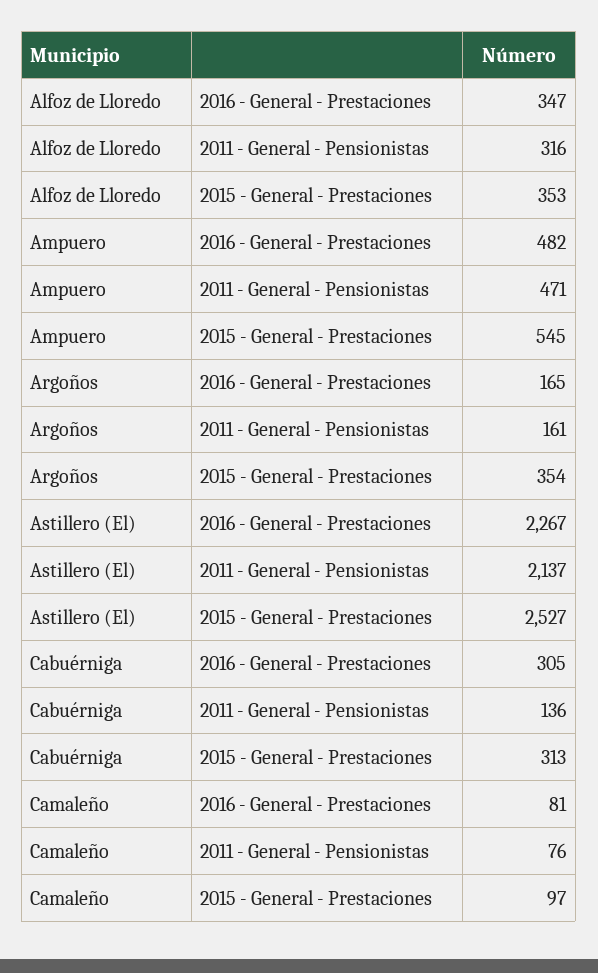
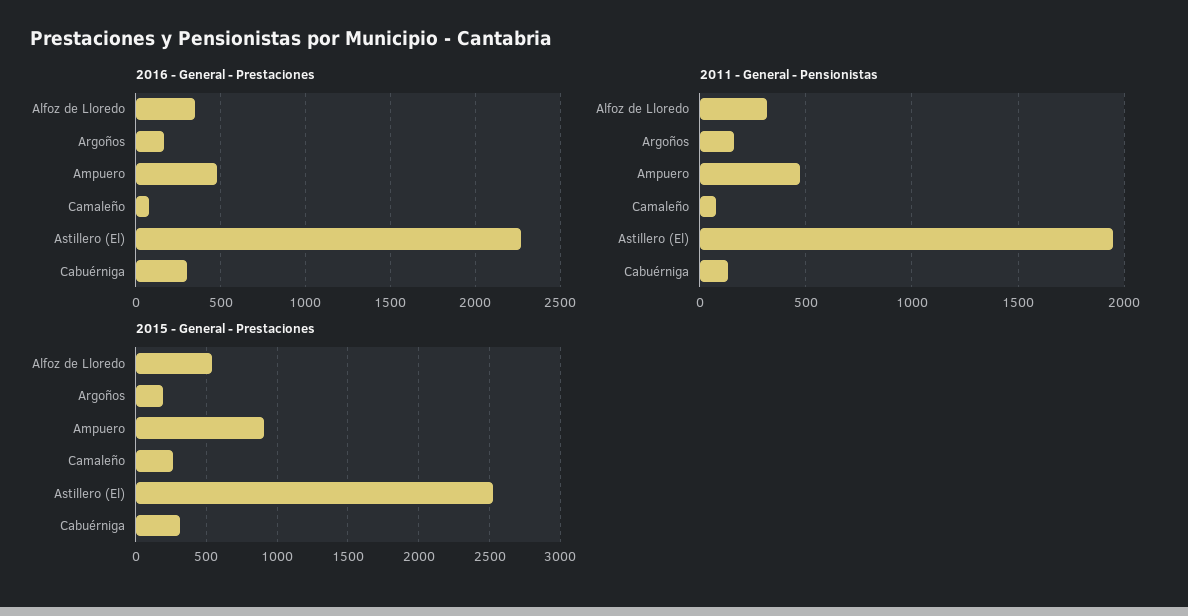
  {
    "2016 - General - Prestaciones": {
      "Alfoz de Lloredo": 347,
      "Ampuero": 482,
      "Argoños": 165,
      "Astillero (El)": 2267,
      "Cabuérniga": 305,
      "Camaleño": 81
    },
    "2011 - General - Pensionistas": {
      "Alfoz de Lloredo": 316,
      "Ampuero": 471,
      "Argoños": 161,
-     "Astillero (El)": 2137,
+     "Astillero (El)": 1950,
      "Cabuérniga": 136,
      "Camaleño": 76
    },
    "2015 - General - Prestaciones": {
-     "Alfoz de Lloredo": 353,
+     "Alfoz de Lloredo": 550,
-     "Ampuero": 545,
+     "Ampuero": 900,
-     "Argoños": 354,
+     "Argoños": 200,
      "Astillero (El)": 2527,
      "Cabuérniga": 313,
-     "Camaleño": 97
+     "Camaleño": 250
    }
  }

